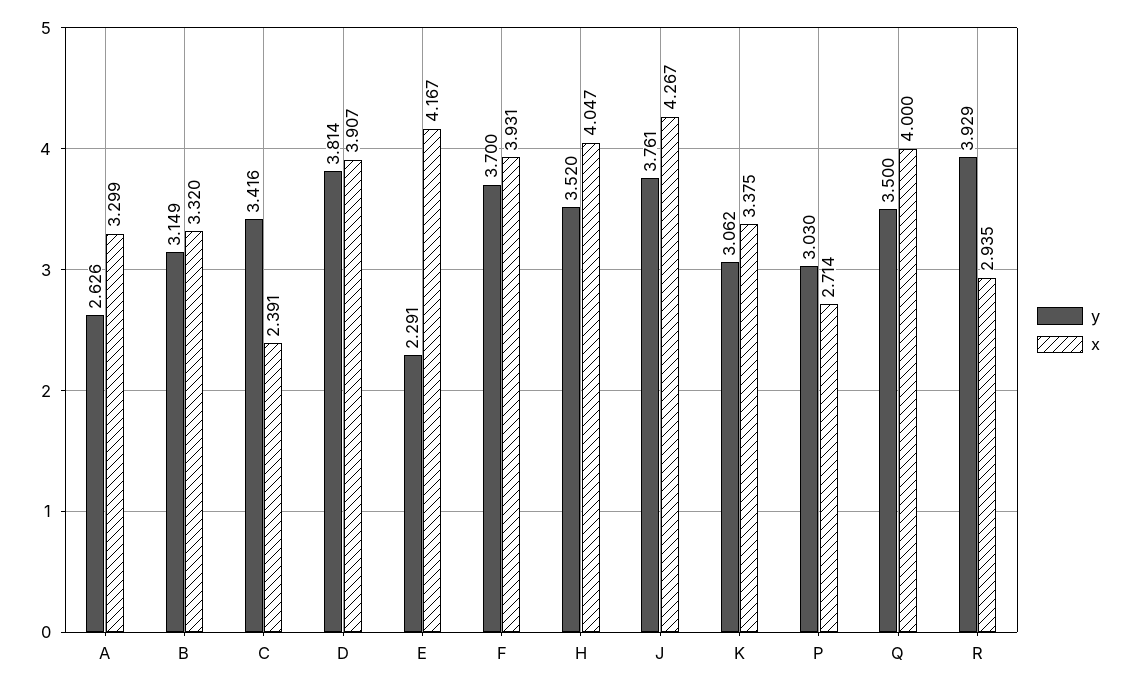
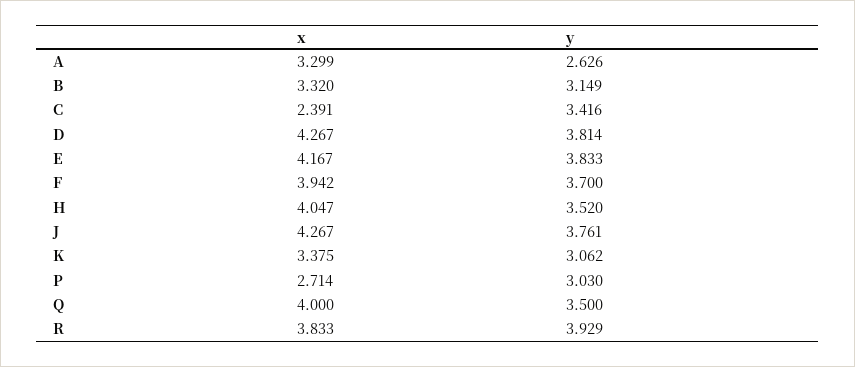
  {
    "y": {
      "A": 2.626,
      "B": 3.149,
      "C": 3.416,
      "D": 3.814,
-     "E": 2.291,
+     "E": 3.833,
      "F": 3.7,
      "H": 3.52,
      "J": 3.761,
      "K": 3.062,
      "P": 3.03,
      "Q": 3.5,
      "R": 3.929
    },
    "x": {
      "A": 3.299,
      "B": 3.32,
      "C": 2.391,
-     "D": 3.907,
+     "D": 4.267,
      "E": 4.167,
-     "F": 3.931,
+     "F": 3.942,
      "H": 4.047,
      "J": 4.267,
      "K": 3.375,
      "P": 2.714,
      "Q": 4,
-     "R": 2.935
+     "R": 3.833
    }
  }

